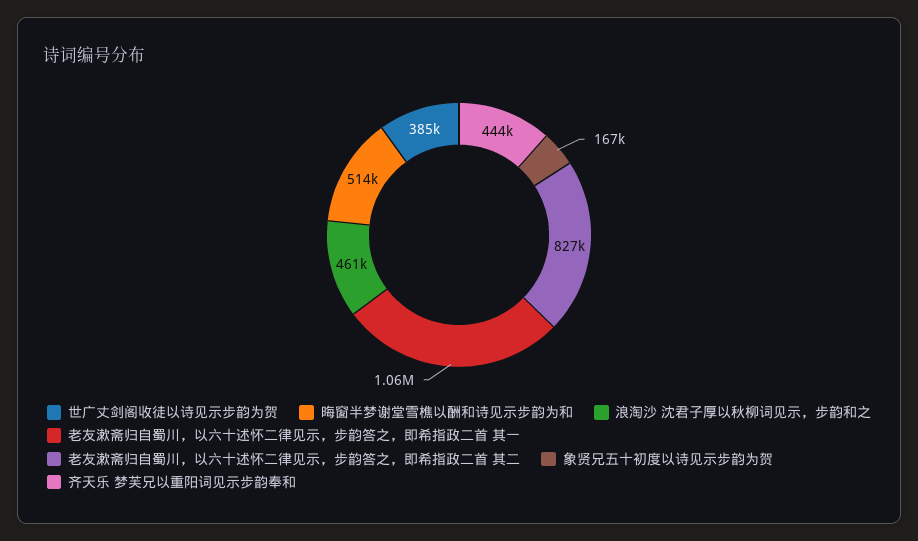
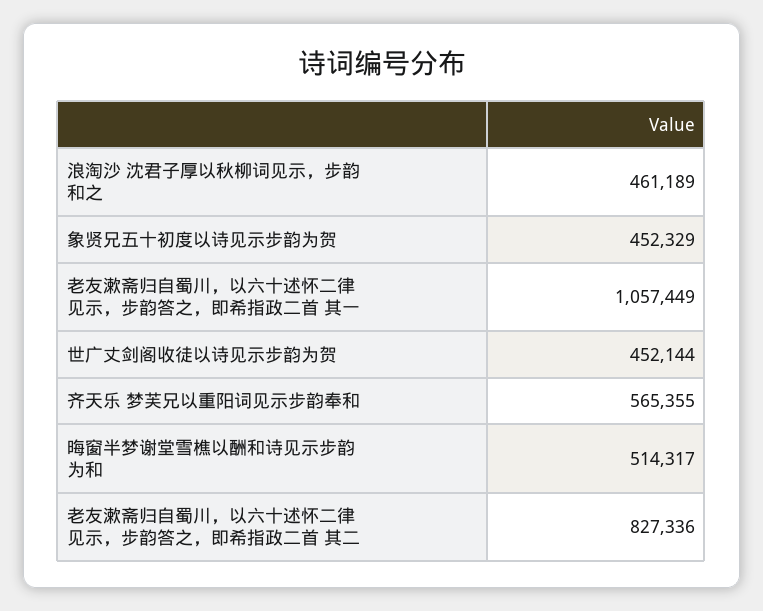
  {
-   "世广丈剑阁收徒以诗见示步韵为贺": 385000,
+   "世广丈剑阁收徒以诗见示步韵为贺": 452144,
    "晦窗半梦谢堂雪樵以酬和诗见示步韵为和": 514317,
    "浪淘沙 沈君子厚以秋柳词见示，步韵和之": 461189,
    "老友漱斋归自蜀川，以六十述怀二律见示，步韵答之，即希指政二首 其一": 1057449,
    "老友漱斋归自蜀川，以六十述怀二律见示，步韵答之，即希指政二首 其二": 827336,
-   "象贤兄五十初度以诗见示步韵为贺": 167000,
+   "象贤兄五十初度以诗见示步韵为贺": 452329,
-   "齐天乐 梦芙兄以重阳词见示步韵奉和": 444000
+   "齐天乐 梦芙兄以重阳词见示步韵奉和": 565355
  }

